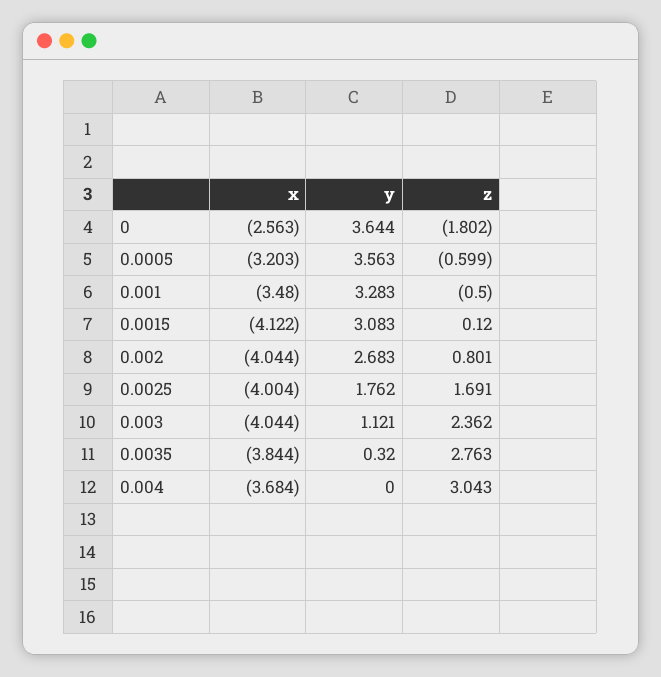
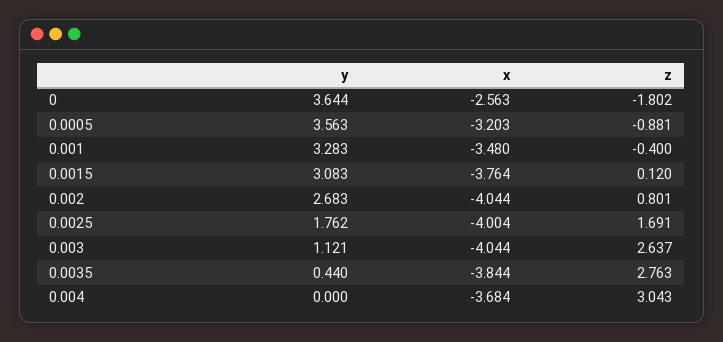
  {
    "x": {
      "0": -2.563,
      "0.0005": -3.203,
      "0.001": -3.48,
-     "0.0015": -4.122,
+     "0.0015": -3.764,
      "0.002": -4.044,
      "0.0025": -4.004,
      "0.003": -4.044,
      "0.0035": -3.844,
      "0.004": -3.684
    },
    "y": {
      "0": 3.644,
      "0.0005": 3.563,
      "0.001": 3.283,
      "0.0015": 3.083,
      "0.002": 2.683,
      "0.0025": 1.762,
      "0.003": 1.121,
-     "0.0035": 0.32,
+     "0.0035": 0.44,
      "0.004": 0
    },
    "z": {
      "0": -1.802,
-     "0.0005": -0.599,
+     "0.0005": -0.881,
-     "0.001": -0.5,
+     "0.001": -0.4,
      "0.0015": 0.12,
      "0.002": 0.801,
      "0.0025": 1.691,
-     "0.003": 2.362,
+     "0.003": 2.637,
      "0.0035": 2.763,
      "0.004": 3.043
    }
  }

